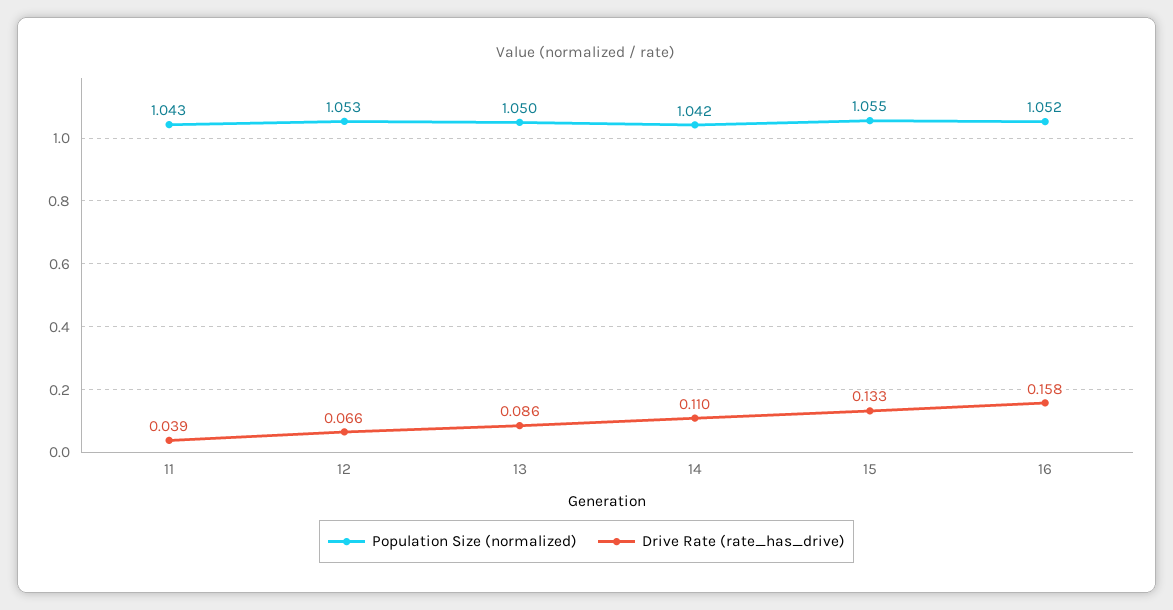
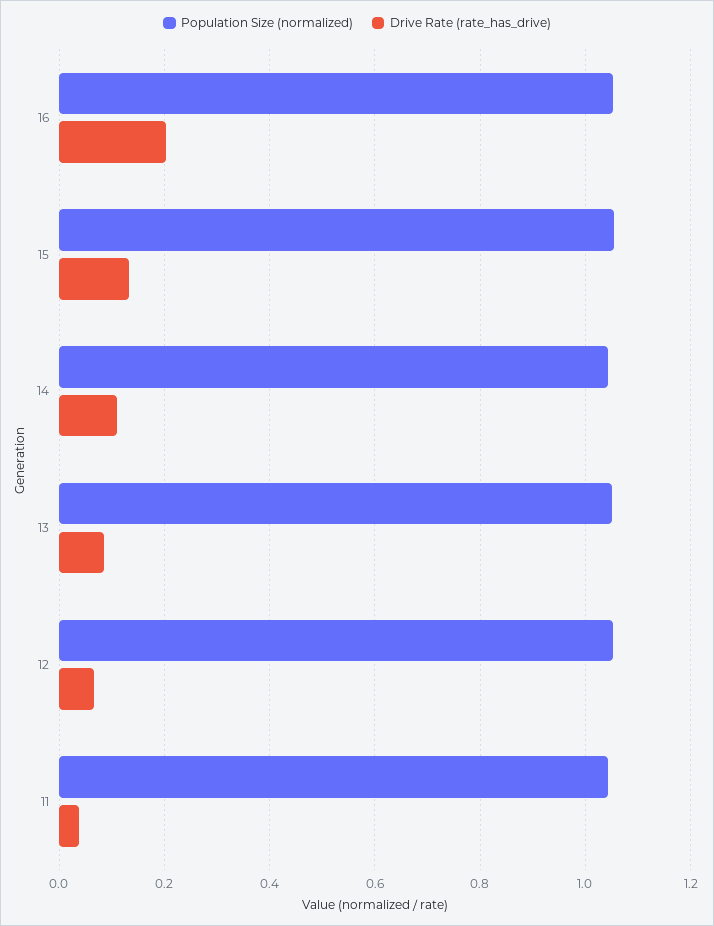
  {
    "Population Size (normalized)": {
      "11": 1.043,
      "12": 1.053,
      "13": 1.05,
      "14": 1.042,
      "15": 1.055,
      "16": 1.052
    },
    "Drive Rate (rate_has_drive)": {
      "11": 0.039,
      "12": 0.066,
      "13": 0.086,
      "14": 0.11,
      "15": 0.133,
-     "16": 0.158
+     "16": 0.2
    }
  }

